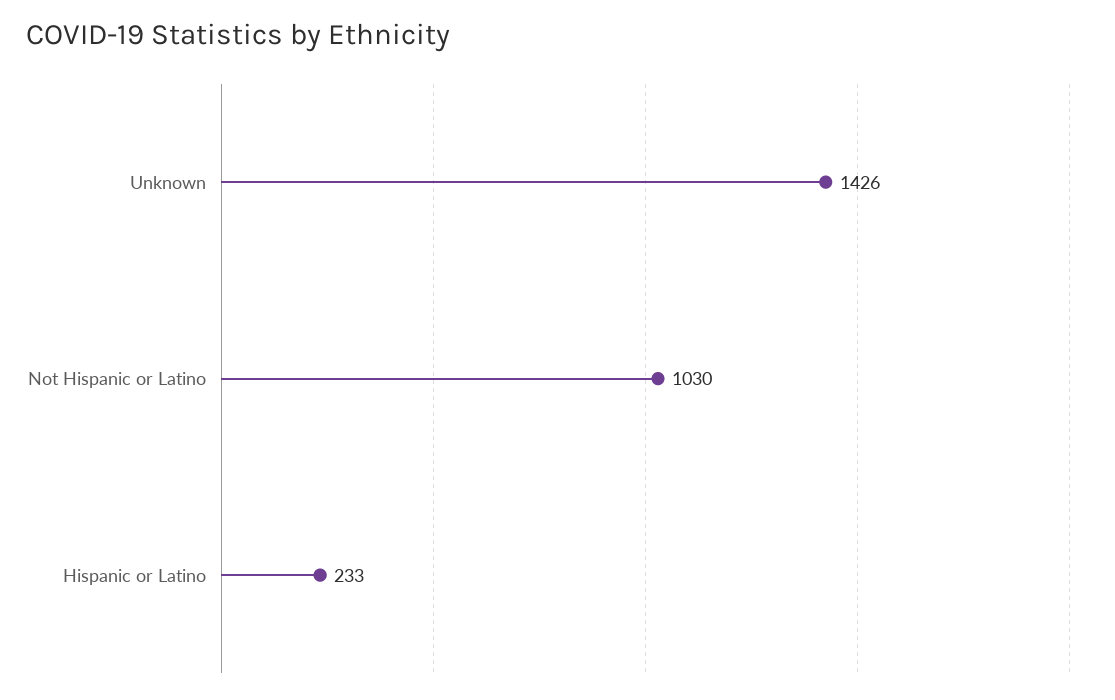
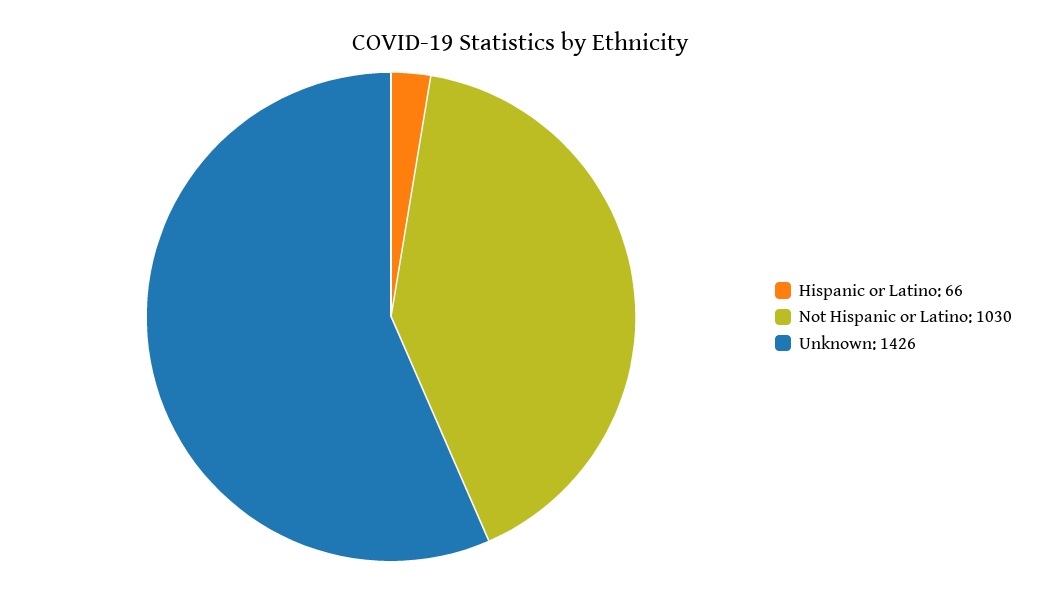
  {
    "Unknown": 1426,
    "Not Hispanic or Latino": 1030,
-   "Hispanic or Latino": 233
+   "Hispanic or Latino": 66
  }

